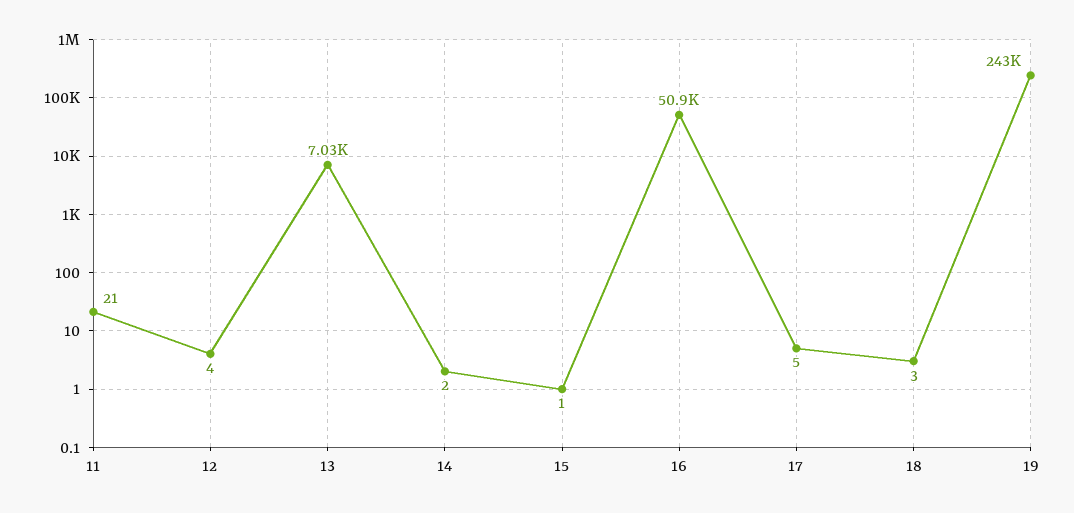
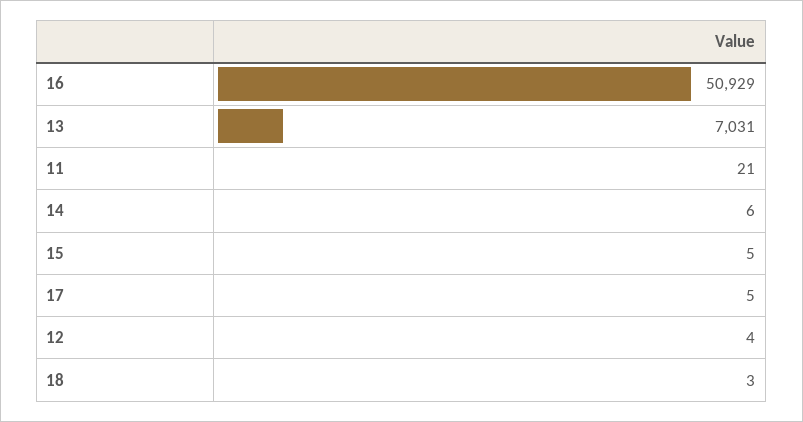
  {
    "11": 21,
    "12": 4,
    "13": 7031,
-   "14": 2,
+   "14": 6,
-   "15": 1,
+   "15": 5,
    "16": 50929,
    "17": 5,
-   "18": 3,
+   "18": 3
-   "19": 243000
  }

